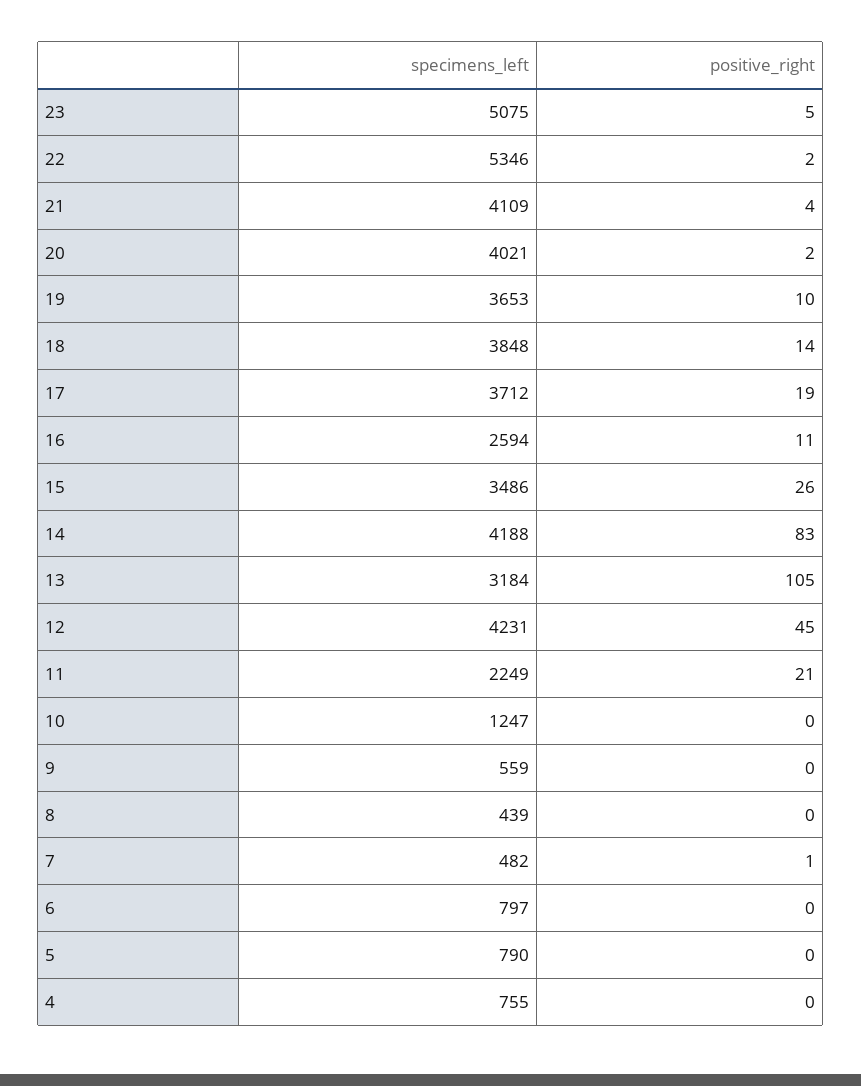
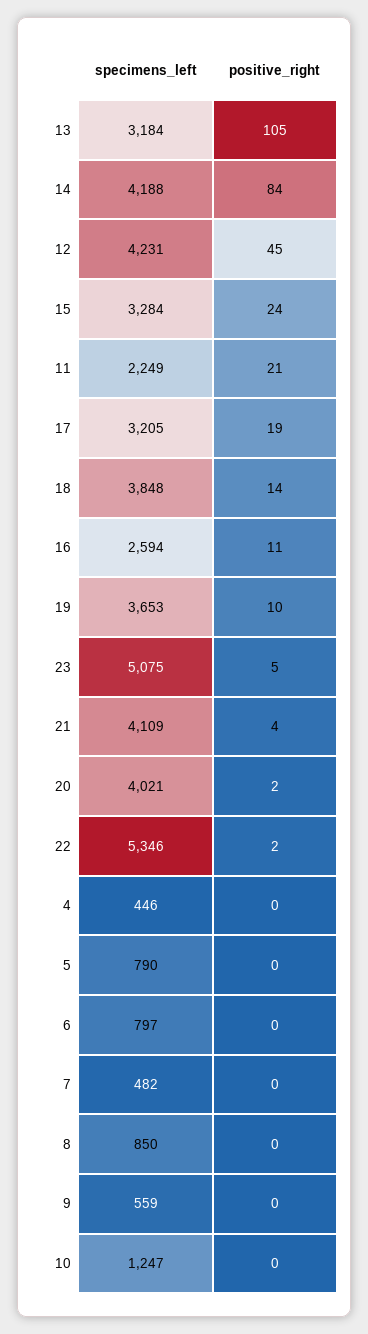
  {
    "specimens_left": {
      "23": 5075,
      "22": 5346,
      "21": 4109,
      "20": 4021,
      "19": 3653,
      "18": 3848,
-     "17": 3712,
+     "17": 3205,
      "16": 2594,
-     "15": 3486,
+     "15": 3284,
      "14": 4188,
      "13": 3184,
      "12": 4231,
      "11": 2249,
      "10": 1247,
      "9": 559,
-     "8": 439,
+     "8": 850,
      "7": 482,
      "6": 797,
      "5": 790,
-     "4": 755
+     "4": 446
    },
    "positive_right": {
      "23": 5,
      "22": 2,
      "21": 4,
      "20": 2,
      "19": 10,
      "18": 14,
      "17": 19,
      "16": 11,
-     "15": 26,
+     "15": 24,
-     "14": 83,
+     "14": 84,
      "13": 105,
      "12": 45,
      "11": 21,
      "10": 0,
      "9": 0,
      "8": 0,
-     "7": 1,
+     "7": 0,
      "6": 0,
      "5": 0,
      "4": 0
    }
  }

